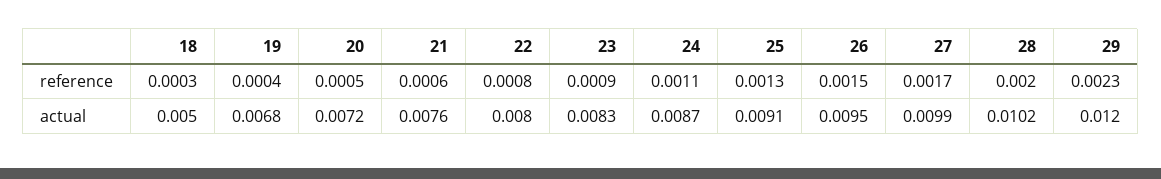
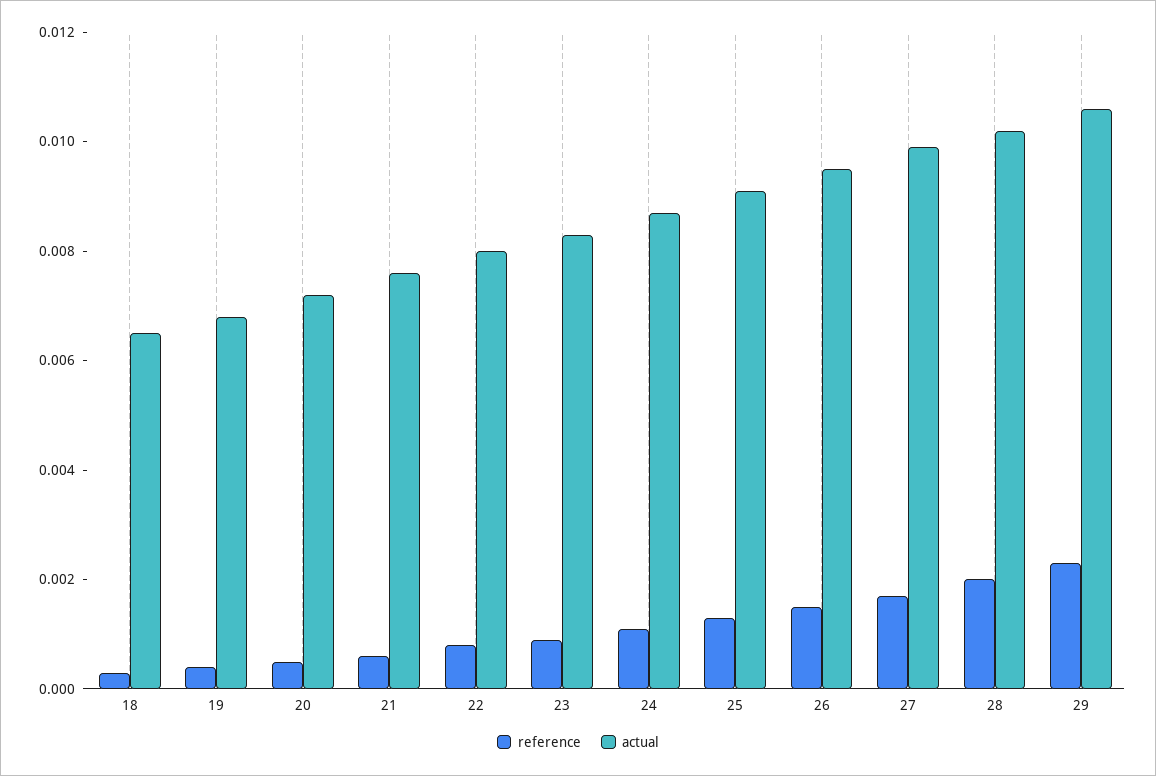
  {
    "reference": {
      "18": 0.0003,
      "19": 0.0004,
      "20": 0.0005,
      "21": 0.0006,
      "22": 0.0008,
      "23": 0.0009,
      "24": 0.0011,
      "25": 0.0013,
      "26": 0.0015,
      "27": 0.0017,
      "28": 0.002,
      "29": 0.0023
    },
    "actual": {
-     "18": 0.005,
+     "18": 0.0065,
      "19": 0.0068,
      "20": 0.0072,
      "21": 0.0076,
      "22": 0.008,
      "23": 0.0083,
      "24": 0.0087,
      "25": 0.0091,
      "26": 0.0095,
      "27": 0.0099,
      "28": 0.0102,
-     "29": 0.012
+     "29": 0.0105
    }
  }

